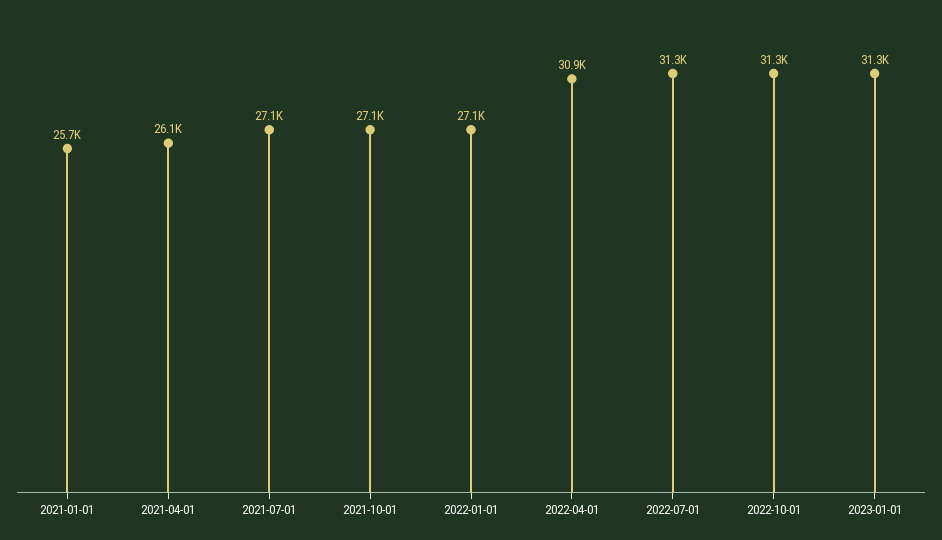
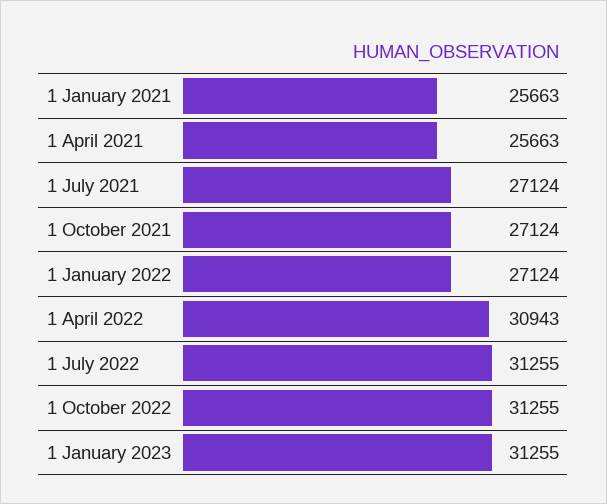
  {
    "2021-01-01": 25663,
-   "2021-04-01": 26100,
+   "2021-04-01": 25663,
    "2021-07-01": 27124,
    "2021-10-01": 27124,
    "2022-01-01": 27124,
    "2022-04-01": 30943,
    "2022-07-01": 31255,
    "2022-10-01": 31255,
    "2023-01-01": 31255
  }

